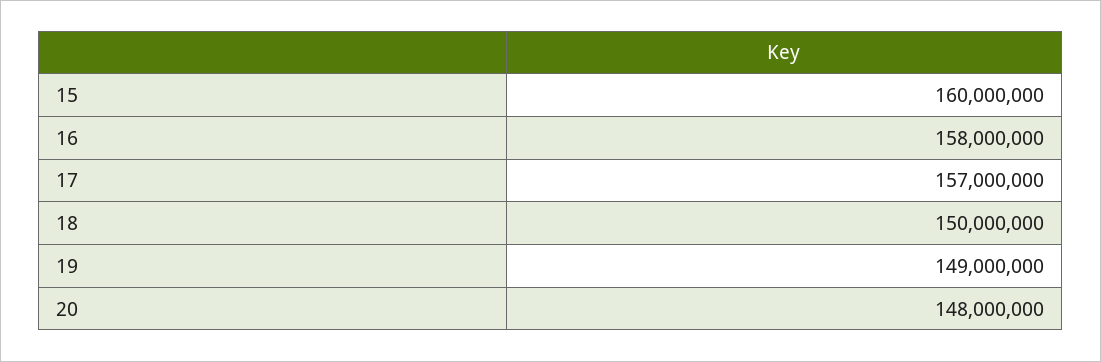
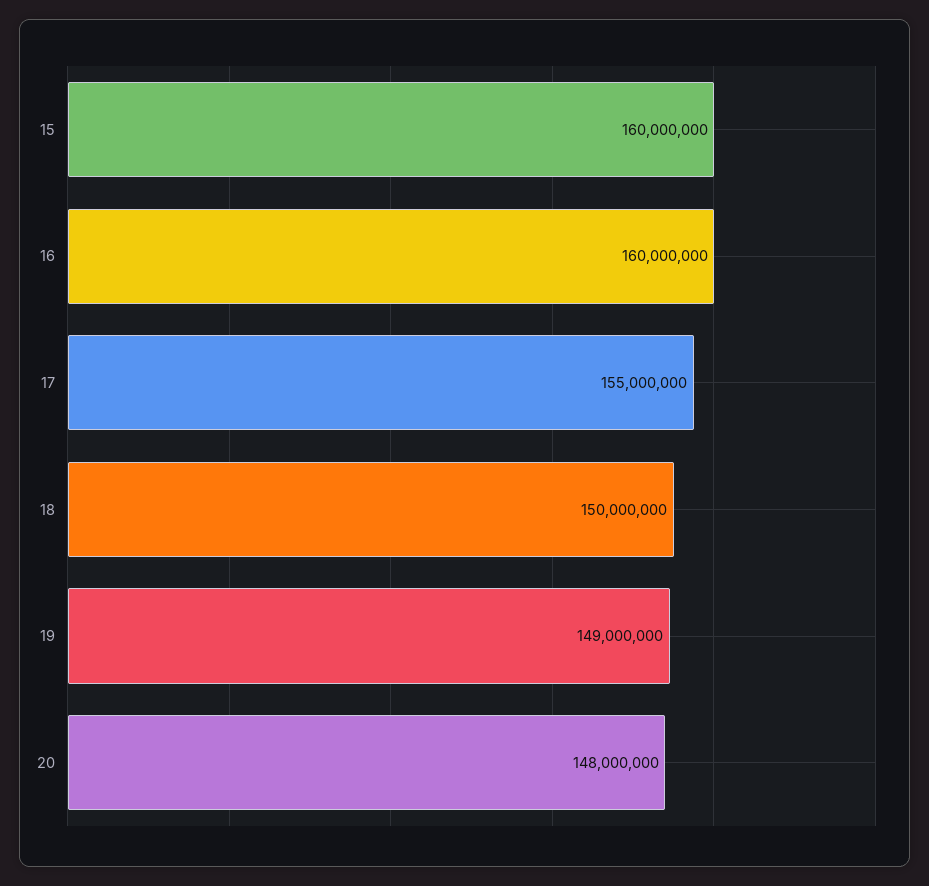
  {
    "15": 160000000,
-   "16": 158000000,
+   "16": 160000000,
-   "17": 157000000,
+   "17": 155000000,
    "18": 150000000,
    "19": 149000000,
    "20": 148000000
  }

